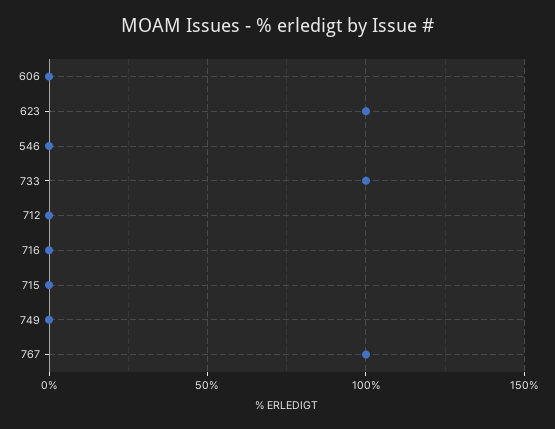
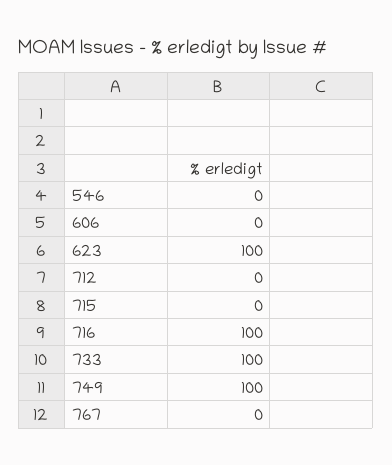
  {
    "606": 0,
    "623": 100,
    "546": 0,
    "733": 100,
    "712": 0,
-   "716": 0,
+   "716": 100,
    "715": 0,
-   "749": 0,
+   "749": 100,
-   "767": 100
+   "767": 0
  }

